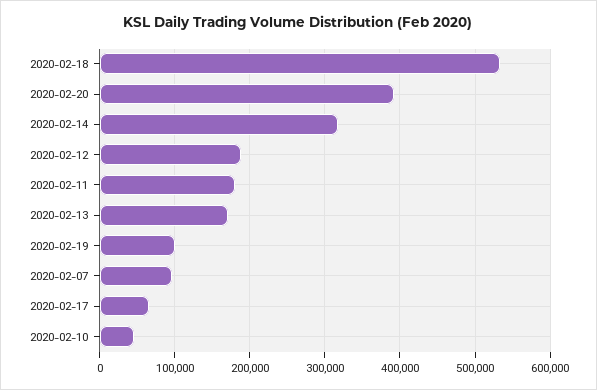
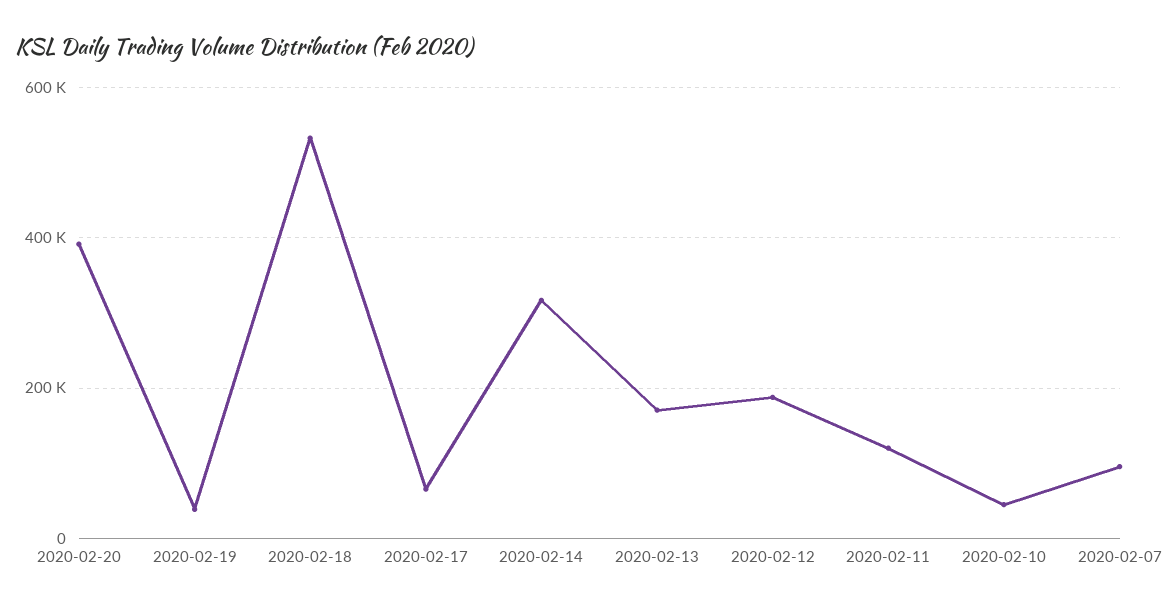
  {
    "2020-02-18": 530000,
    "2020-02-20": 390000,
    "2020-02-14": 320000,
    "2020-02-12": 190000,
-   "2020-02-11": 180000,
+   "2020-02-11": 120000,
    "2020-02-13": 170000,
-   "2020-02-19": 100000,
+   "2020-02-19": 40000,
    "2020-02-07": 100000,
    "2020-02-17": 70000,
    "2020-02-10": 50000
  }

